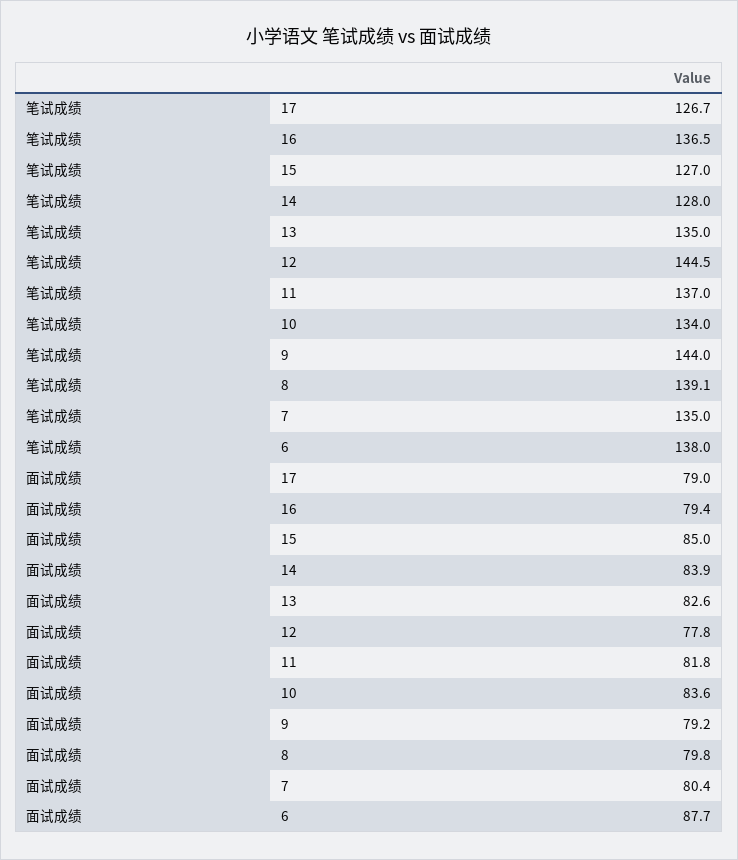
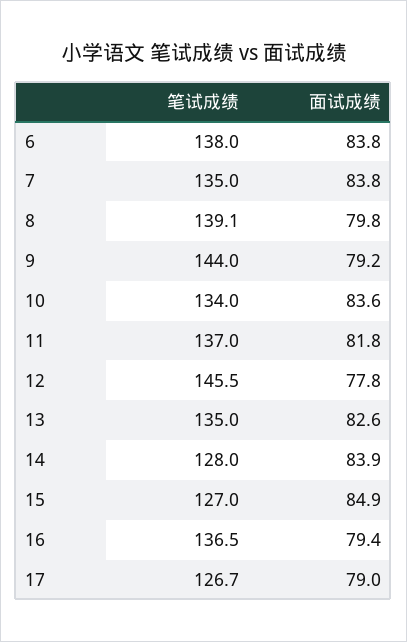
  {
    "笔试成绩": {
      "17": 126.7,
      "16": 136.5,
      "15": 127,
      "14": 128,
      "13": 135,
-     "12": 144.5,
+     "12": 145.5,
      "11": 137,
      "10": 134,
      "9": 144,
      "8": 139.1,
      "7": 135,
      "6": 138
    },
    "面试成绩": {
      "17": 79,
      "16": 79.4,
-     "15": 85,
+     "15": 84.9,
      "14": 83.9,
      "13": 82.6,
      "12": 77.8,
      "11": 81.8,
      "10": 83.6,
      "9": 79.2,
      "8": 79.8,
-     "7": 80.4,
+     "7": 83.8,
-     "6": 87.7
+     "6": 83.8
    }
  }

